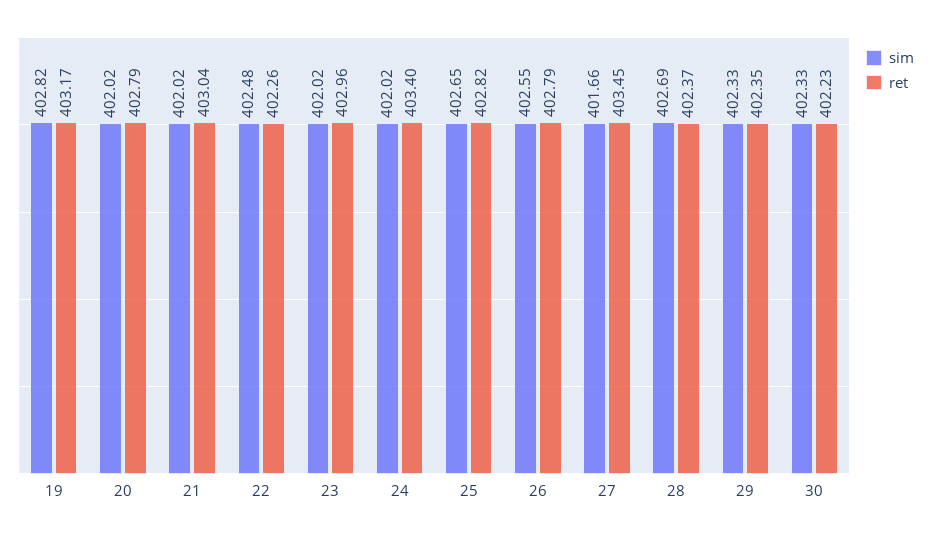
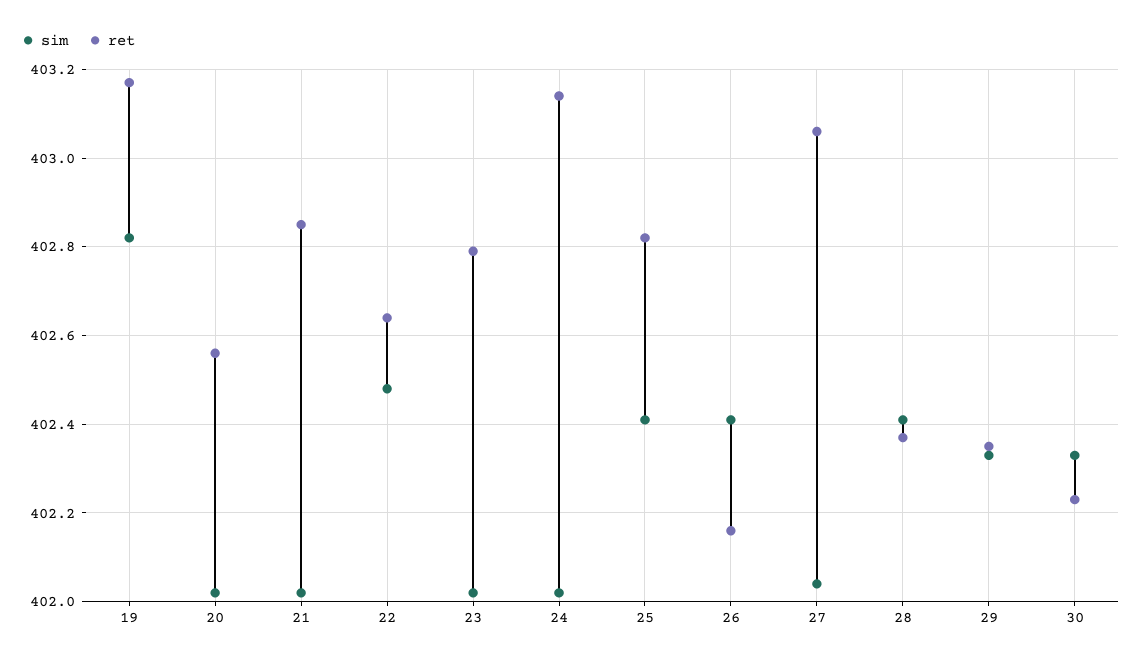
  {
    "sim": {
      "19": 402.82,
      "20": 402.02,
      "21": 402.02,
      "22": 402.48,
      "23": 402.02,
      "24": 402.02,
-     "25": 402.65,
+     "25": 402.4,
-     "26": 402.55,
+     "26": 402.4,
-     "27": 401.66,
+     "27": 402.05,
-     "28": 402.69,
+     "28": 402.4,
      "29": 402.33,
      "30": 402.33
    },
    "ret": {
      "19": 403.17,
-     "20": 402.79,
+     "20": 402.55,
-     "21": 403.04,
+     "21": 402.85,
-     "22": 402.26,
+     "22": 402.65,
-     "23": 402.96,
+     "23": 402.8,
-     "24": 403.4,
+     "24": 403.15,
      "25": 402.82,
-     "26": 402.79,
+     "26": 402.15,
-     "27": 403.45,
+     "27": 403.05,
      "28": 402.37,
      "29": 402.35,
      "30": 402.23
    }
  }

